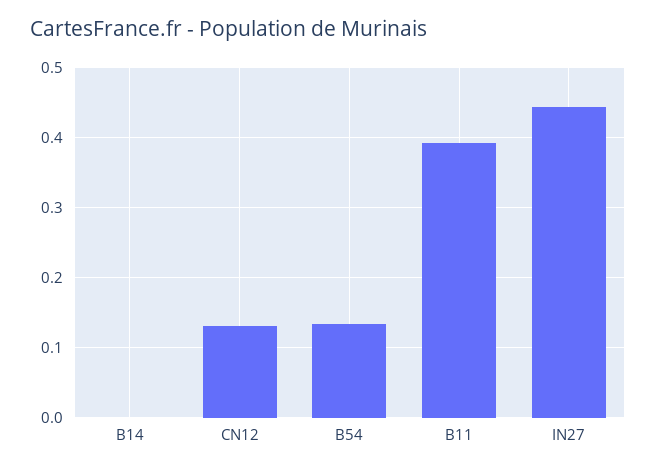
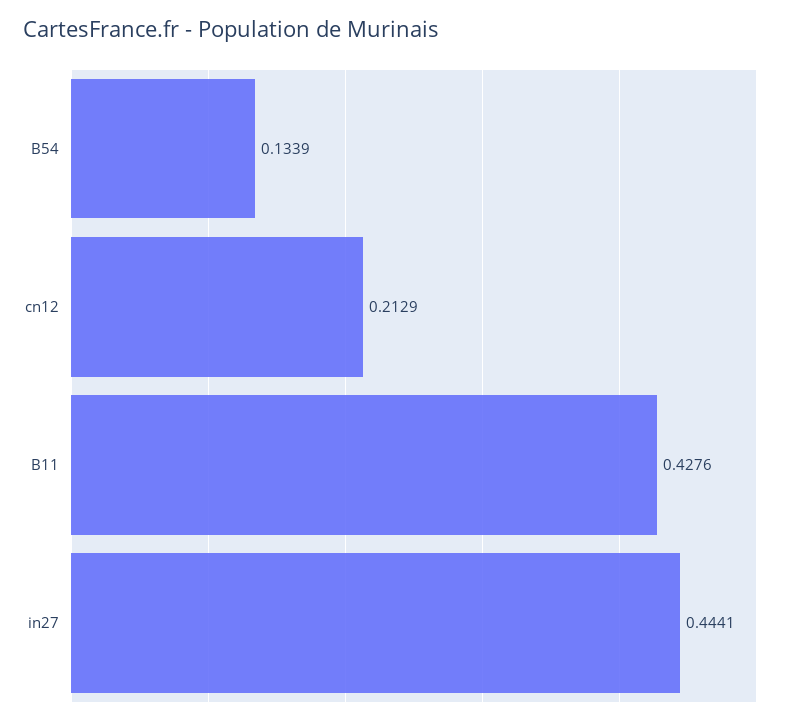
  {
-   "B14": 0,
-   "CN12": 0.13,
+   "CN12": 0.2129,
    "B54": 0.1339,
-   "B11": 0.39,
+   "B11": 0.4276,
    "IN27": 0.4441
  }

